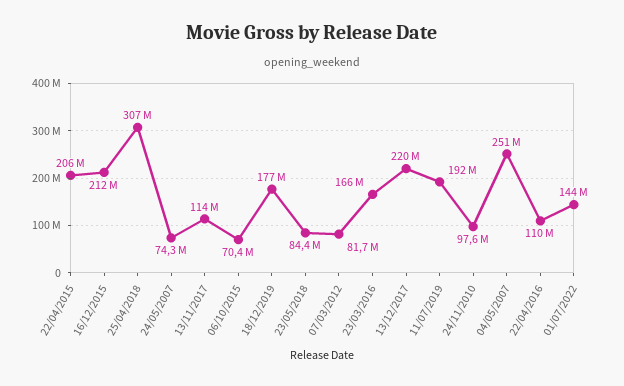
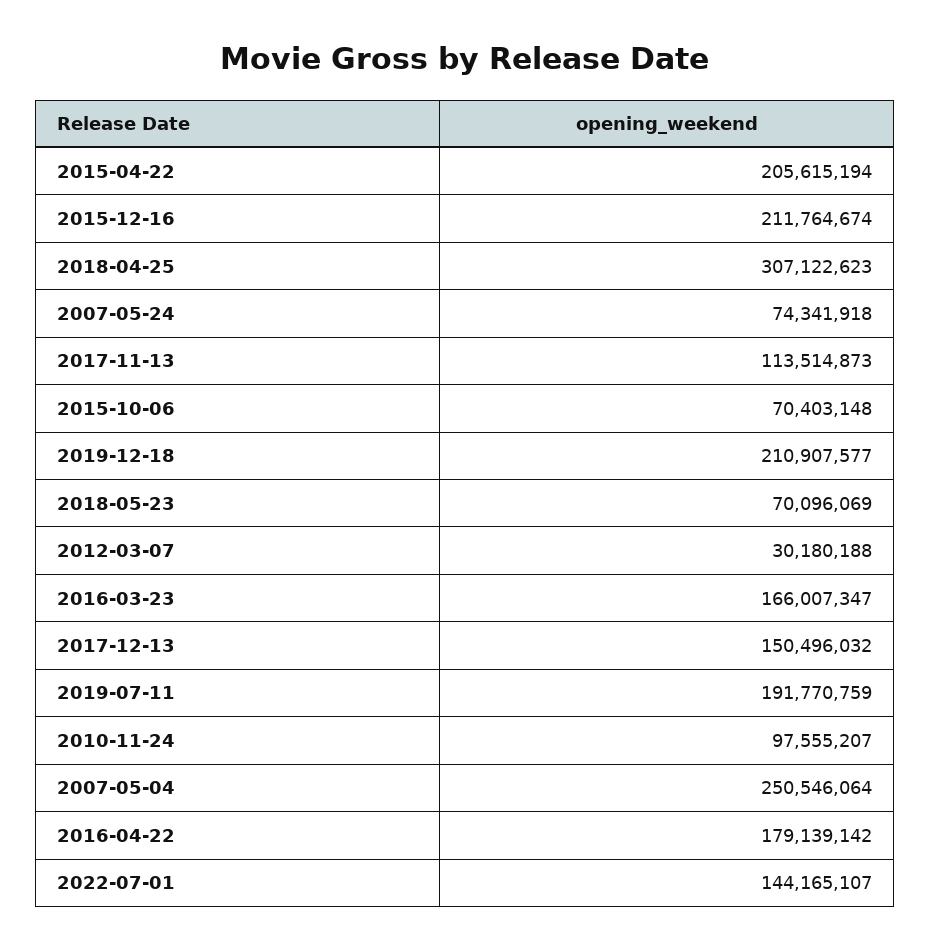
  {
    "22/04/2015": 205615194,
    "16/12/2015": 211764674,
    "25/04/2018": 307122623,
    "24/05/2007": 74341918,
    "13/11/2017": 113514873,
    "06/10/2015": 70403148,
-   "18/12/2019": 177000000,
+   "18/12/2019": 210907577,
-   "23/05/2018": 84400000,
+   "23/05/2018": 70096069,
-   "07/03/2012": 81700000,
+   "07/03/2012": 30180188,
    "23/03/2016": 166007347,
-   "13/12/2017": 220000000,
+   "13/12/2017": 150496032,
    "11/07/2019": 191770759,
    "24/11/2010": 97555207,
    "04/05/2007": 250546064,
-   "22/04/2016": 110000000,
+   "22/04/2016": 179139142,
    "01/07/2022": 144165107
  }

